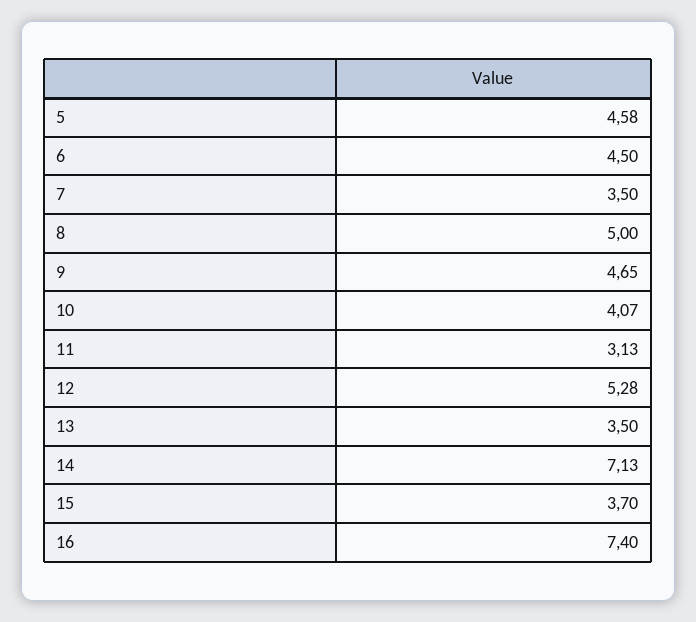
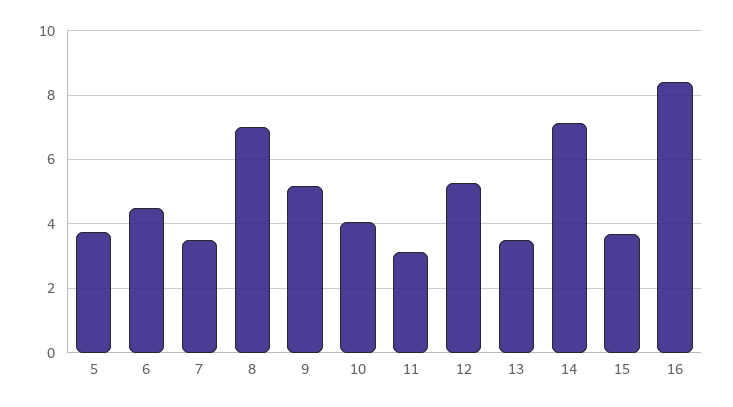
  {
-   "5": 4.58,
+   "5": 3.8,
    "6": 4.5,
    "7": 3.5,
-   "8": 5,
+   "8": 7,
-   "9": 4.65,
+   "9": 5.2,
    "10": 4.07,
    "11": 3.13,
    "12": 5.28,
    "13": 3.5,
    "14": 7.13,
    "15": 3.7,
-   "16": 7.4
+   "16": 8.4
  }

